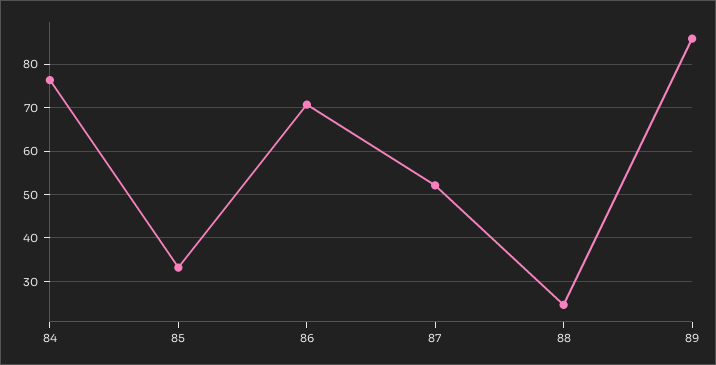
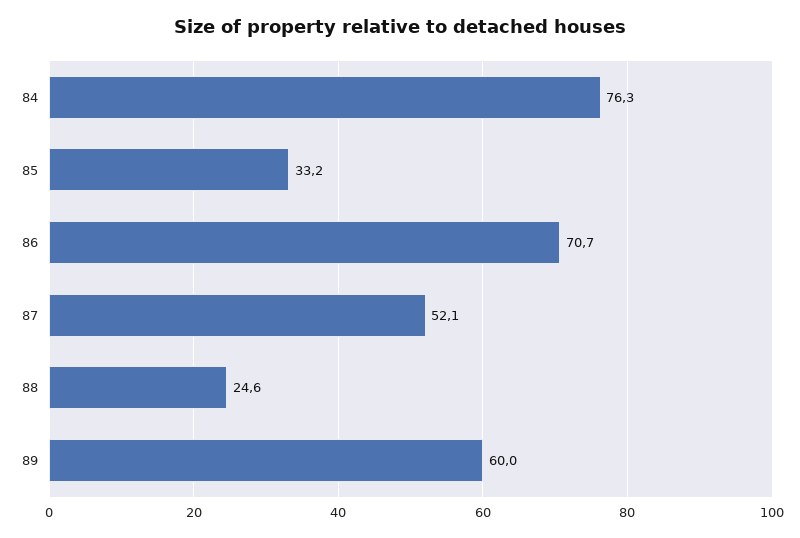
  {
    "84": 76.3,
    "85": 33.2,
    "86": 70.7,
    "87": 52.1,
    "88": 24.6,
-   "89": 86
+   "89": 60
  }

